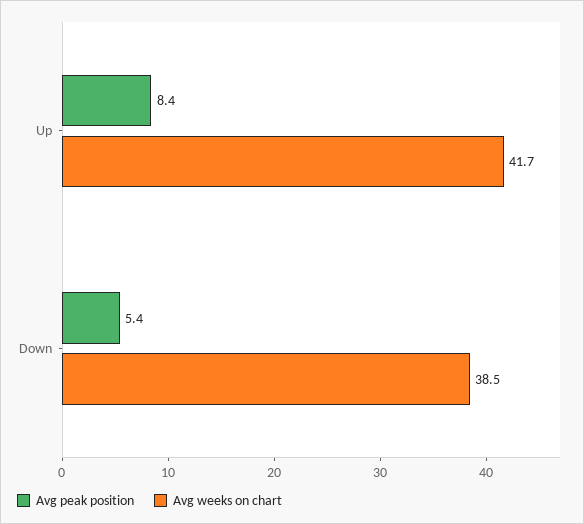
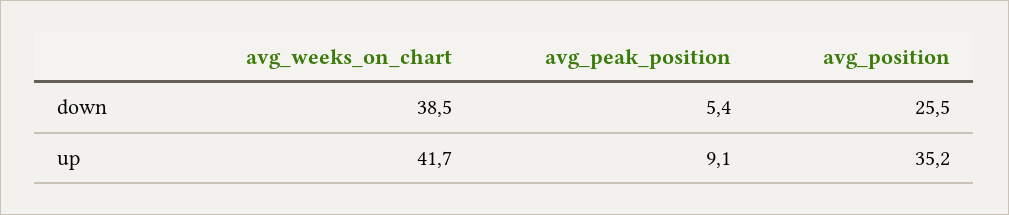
  {
    "Avg peak position": {
-     "Up": 8.4,
+     "Up": 9.1,
      "Down": 5.4
    },
    "Avg weeks on chart": {
      "Up": 41.7,
      "Down": 38.5
-   }
+   },
+   "avg_position": {
+     "Down": 25.5,
+     "Up": 35.2
+   }
  }

